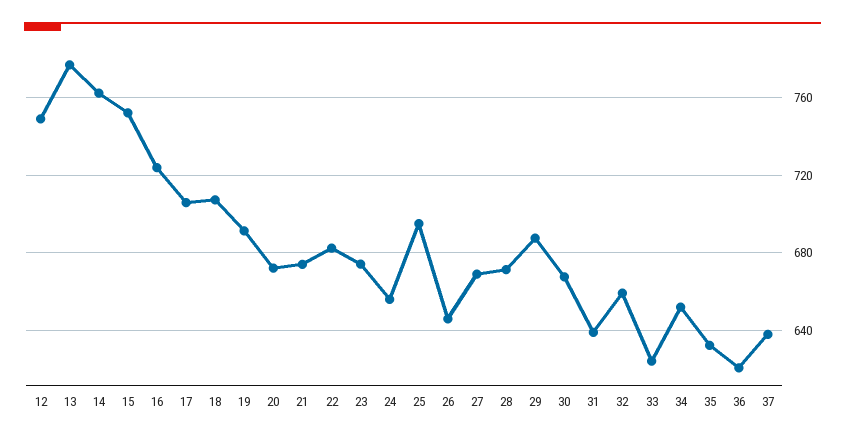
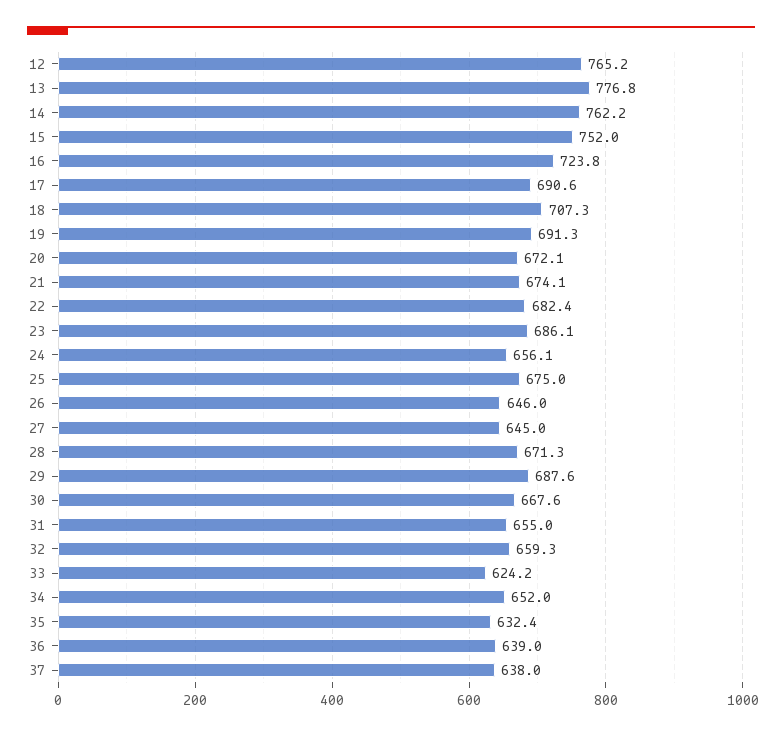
  {
-   "12": 750,
+   "12": 765.2,
    "13": 776.8,
    "14": 762.2,
    "15": 752,
    "16": 723.8,
-   "17": 705,
+   "17": 690.6,
    "18": 707.3,
    "19": 691.3,
    "20": 672.1,
    "21": 674.1,
    "22": 682.4,
-   "23": 675,
+   "23": 686.1,
    "24": 656.1,
-   "25": 695,
+   "25": 675,
    "26": 646,
-   "27": 670,
+   "27": 645,
    "28": 671.3,
    "29": 687.6,
    "30": 667.6,
-   "31": 640,
+   "31": 655,
    "32": 659.3,
    "33": 624.2,
    "34": 652,
    "35": 632.4,
-   "36": 620,
+   "36": 639,
    "37": 638
  }

